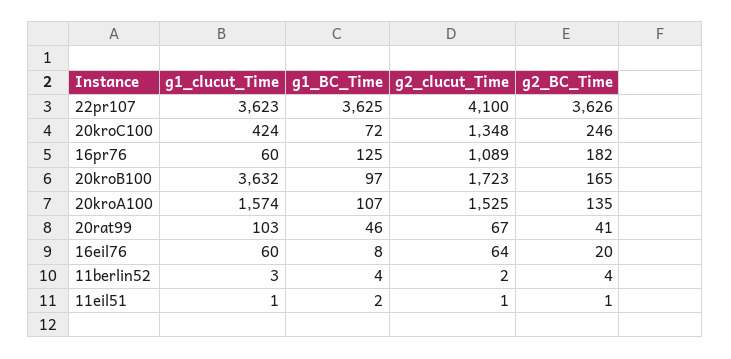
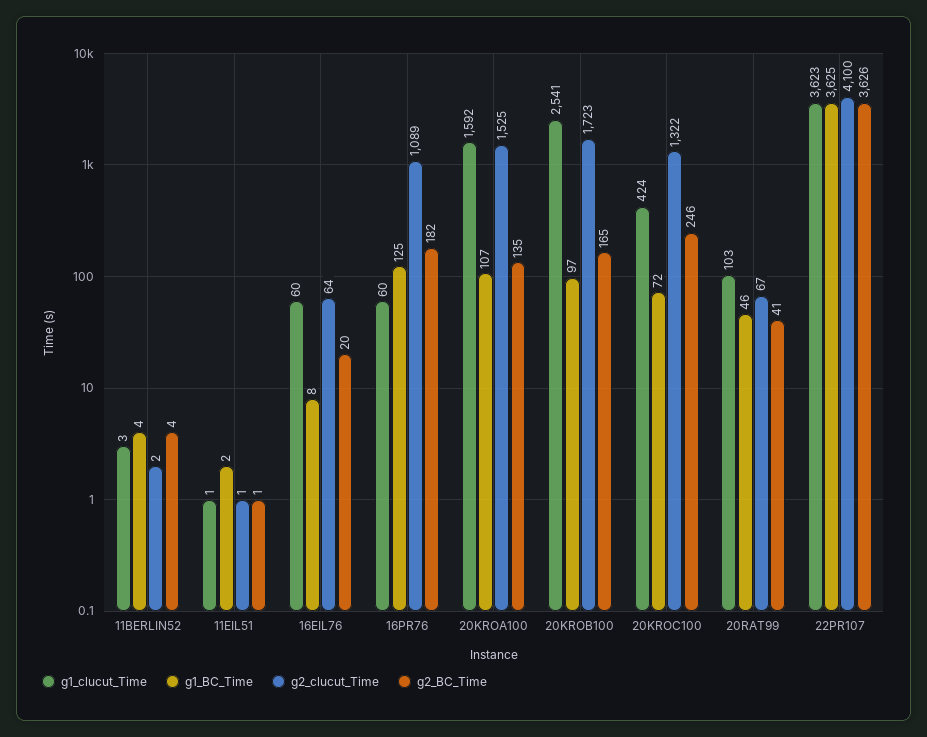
  {
    "g1_clucut_Time": {
      "22pr107": 3623,
      "20kroC100": 424,
      "16pr76": 60,
-     "20kroB100": 3632,
+     "20kroB100": 2541,
-     "20kroA100": 1574,
+     "20kroA100": 1592,
      "20rat99": 103,
      "16eil76": 60,
      "11berlin52": 3,
      "11eil51": 1
    },
    "g1_BC_Time": {
      "22pr107": 3625,
      "20kroC100": 72,
      "16pr76": 125,
      "20kroB100": 97,
      "20kroA100": 107,
      "20rat99": 46,
      "16eil76": 8,
      "11berlin52": 4,
      "11eil51": 2
    },
    "g2_clucut_Time": {
      "22pr107": 4100,
-     "20kroC100": 1348,
+     "20kroC100": 1322,
      "16pr76": 1089,
      "20kroB100": 1723,
      "20kroA100": 1525,
      "20rat99": 67,
      "16eil76": 64,
      "11berlin52": 2,
      "11eil51": 1
    },
    "g2_BC_Time": {
      "22pr107": 3626,
      "20kroC100": 246,
      "16pr76": 182,
      "20kroB100": 165,
      "20kroA100": 135,
      "20rat99": 41,
      "16eil76": 20,
      "11berlin52": 4,
      "11eil51": 1
    }
  }

